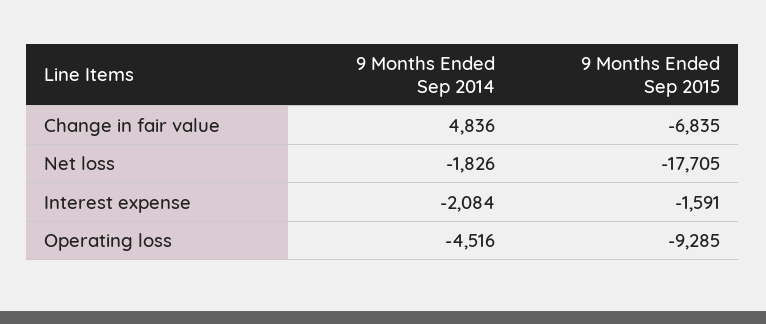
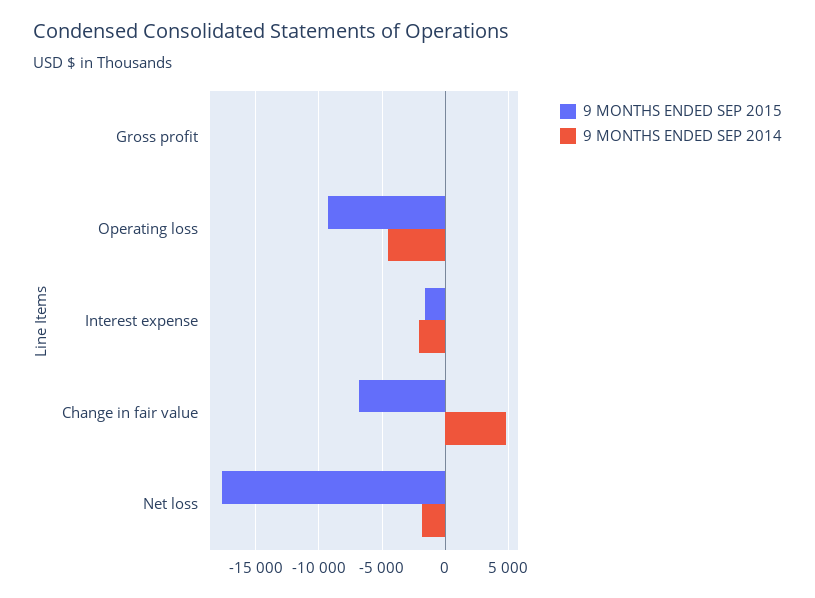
  {
    "9 Months Ended Sep 2014": {
      "Change in fair value": 4836,
      "Net loss": -1826,
      "Interest expense": -2084,
-     "Operating loss": -4516
+     "Operating loss": -4516,
+     "Gross profit": 0
    },
    "9 Months Ended Sep 2015": {
      "Change in fair value": -6835,
      "Net loss": -17705,
      "Interest expense": -1591,
-     "Operating loss": -9285
+     "Operating loss": -9285,
+     "Gross profit": 0
    }
  }

